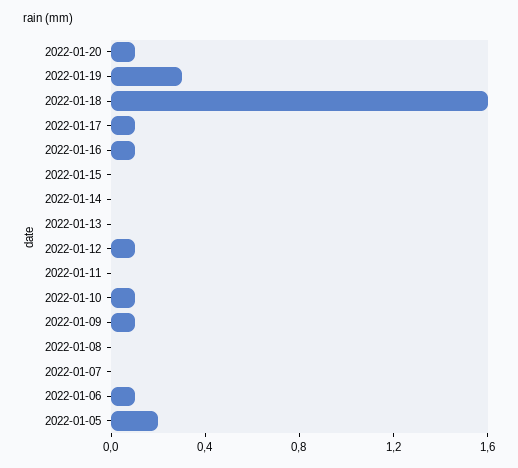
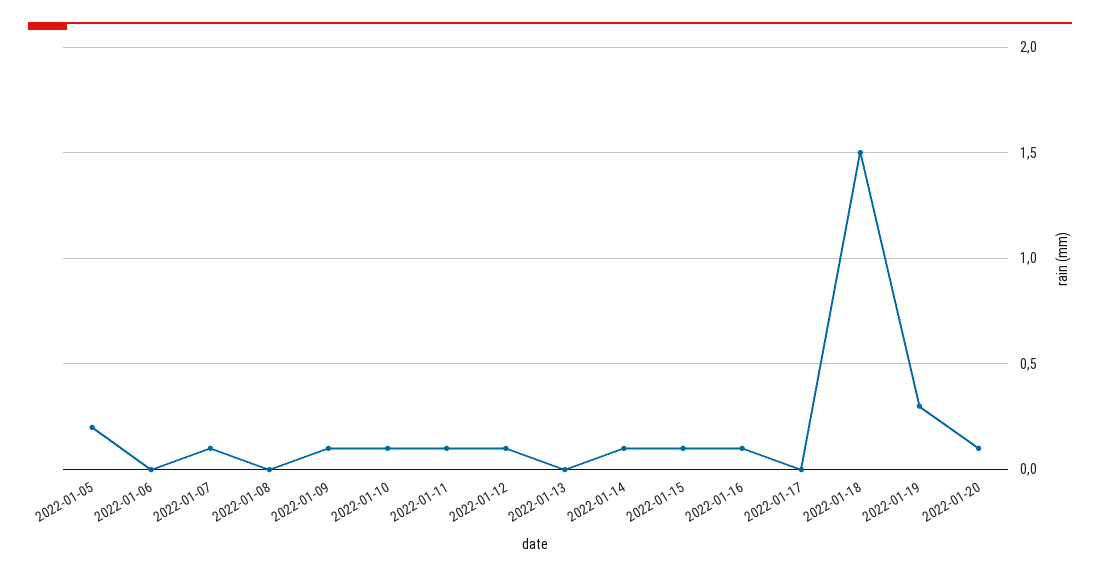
  {
    "2022-01-20": 0.1,
    "2022-01-19": 0.3,
-   "2022-01-18": 1.6,
+   "2022-01-18": 1.5,
-   "2022-01-17": 0.1,
+   "2022-01-17": 0,
    "2022-01-16": 0.1,
-   "2022-01-15": 0,
+   "2022-01-15": 0.1,
-   "2022-01-14": 0,
+   "2022-01-14": 0.1,
    "2022-01-13": 0,
    "2022-01-12": 0.1,
-   "2022-01-11": 0,
+   "2022-01-11": 0.1,
    "2022-01-10": 0.1,
    "2022-01-09": 0.1,
    "2022-01-08": 0,
-   "2022-01-07": 0,
+   "2022-01-07": 0.1,
-   "2022-01-06": 0.1,
+   "2022-01-06": 0,
    "2022-01-05": 0.2
  }

